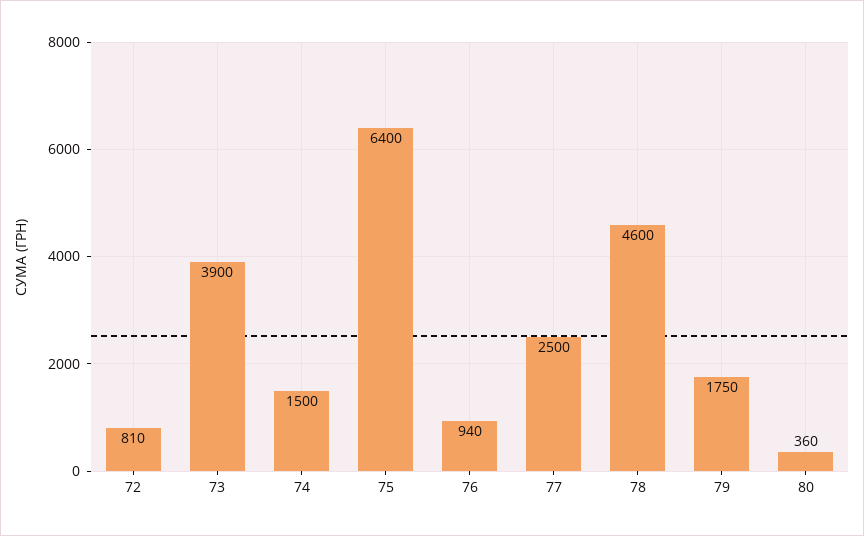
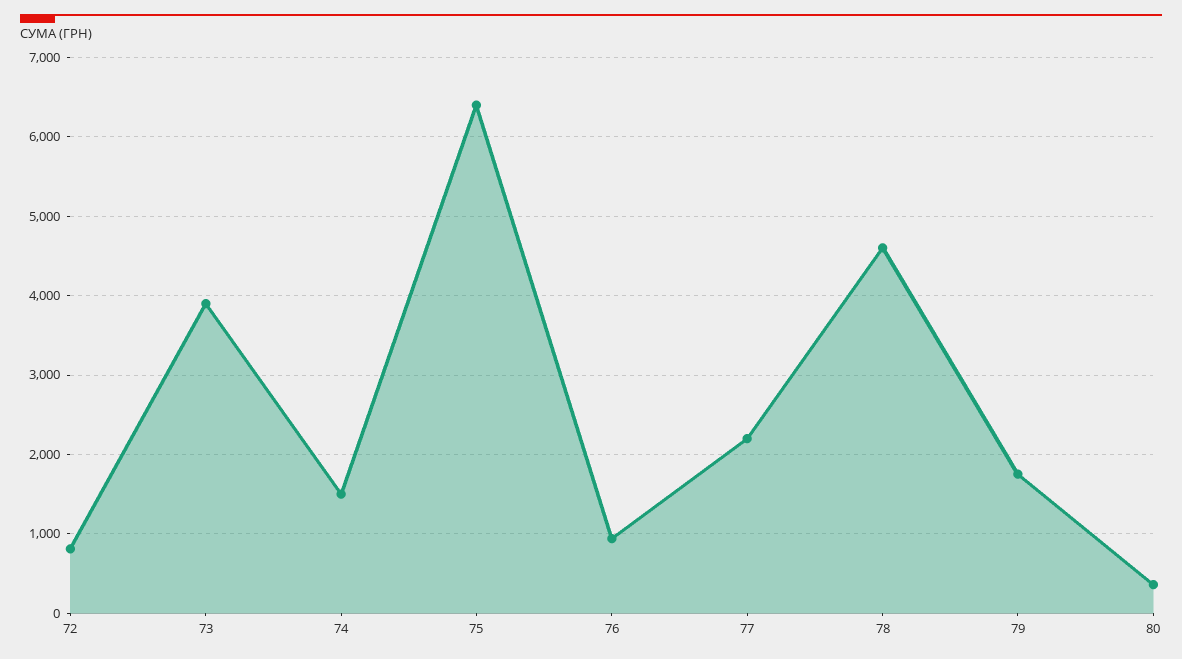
  {
    "72": 810,
    "73": 3900,
    "74": 1500,
    "75": 6400,
    "76": 940,
-   "77": 2500,
+   "77": 2200,
    "78": 4600,
    "79": 1750,
    "80": 360
  }

